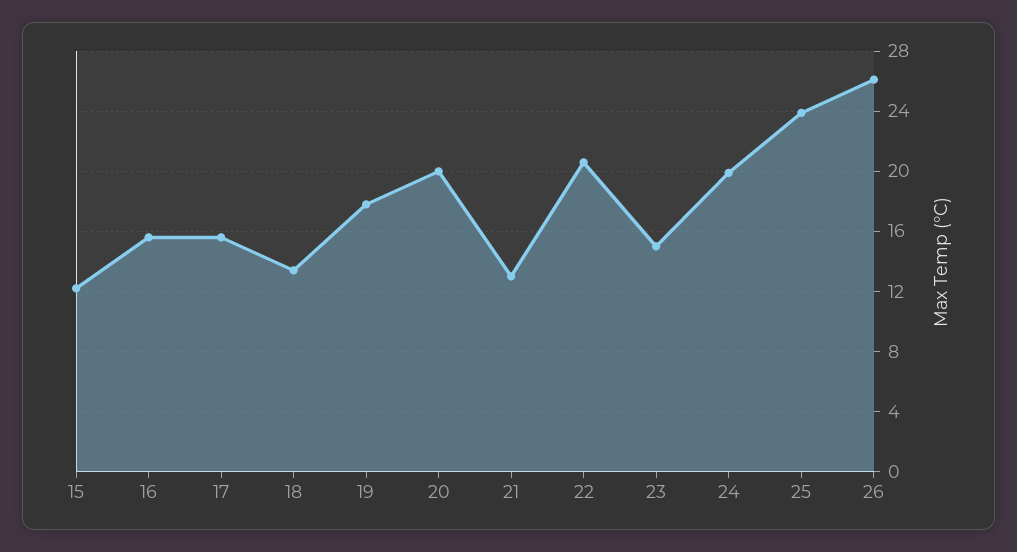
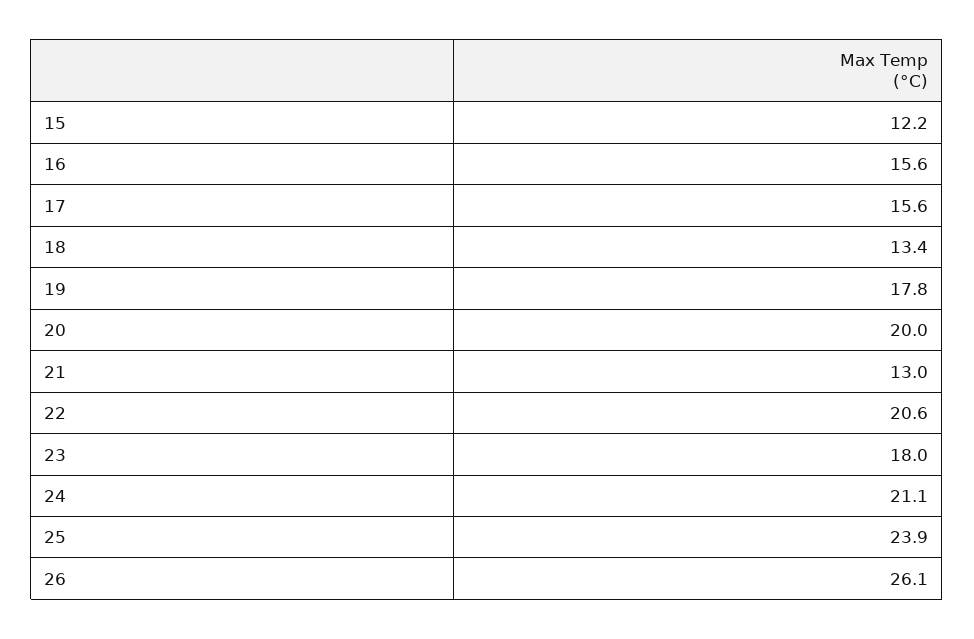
  {
    "15": 12.2,
    "16": 15.6,
    "17": 15.6,
    "18": 13.4,
    "19": 17.8,
    "20": 20,
    "21": 13,
    "22": 20.6,
-   "23": 15,
+   "23": 18,
-   "24": 20,
+   "24": 21.1,
    "25": 23.9,
    "26": 26.1
  }

